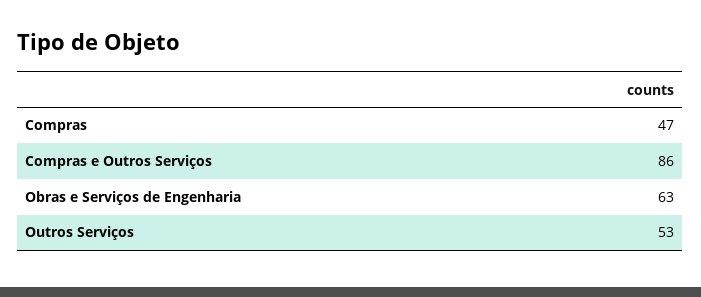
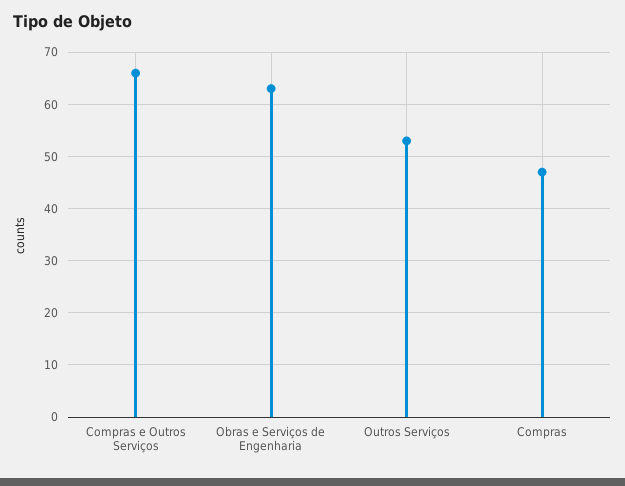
  {
    "Compras": 47,
-   "Compras e Outros Serviços": 86,
+   "Compras e Outros Serviços": 65,
    "Obras e Serviços de Engenharia": 63,
    "Outros Serviços": 53
  }

